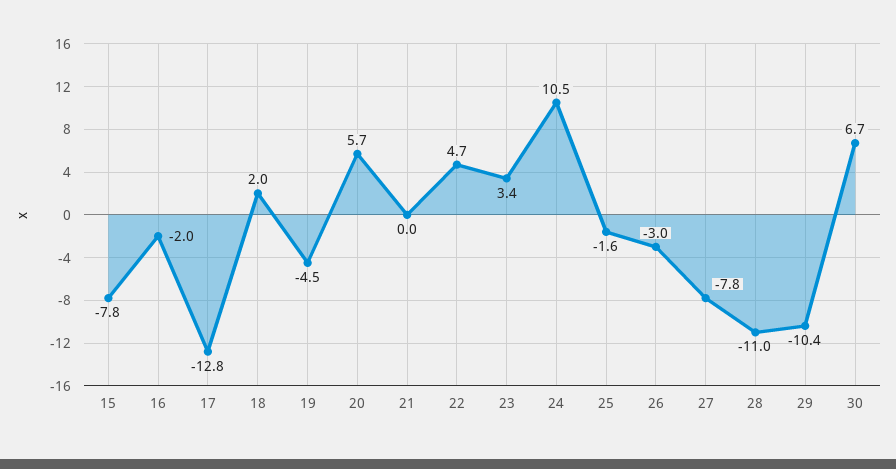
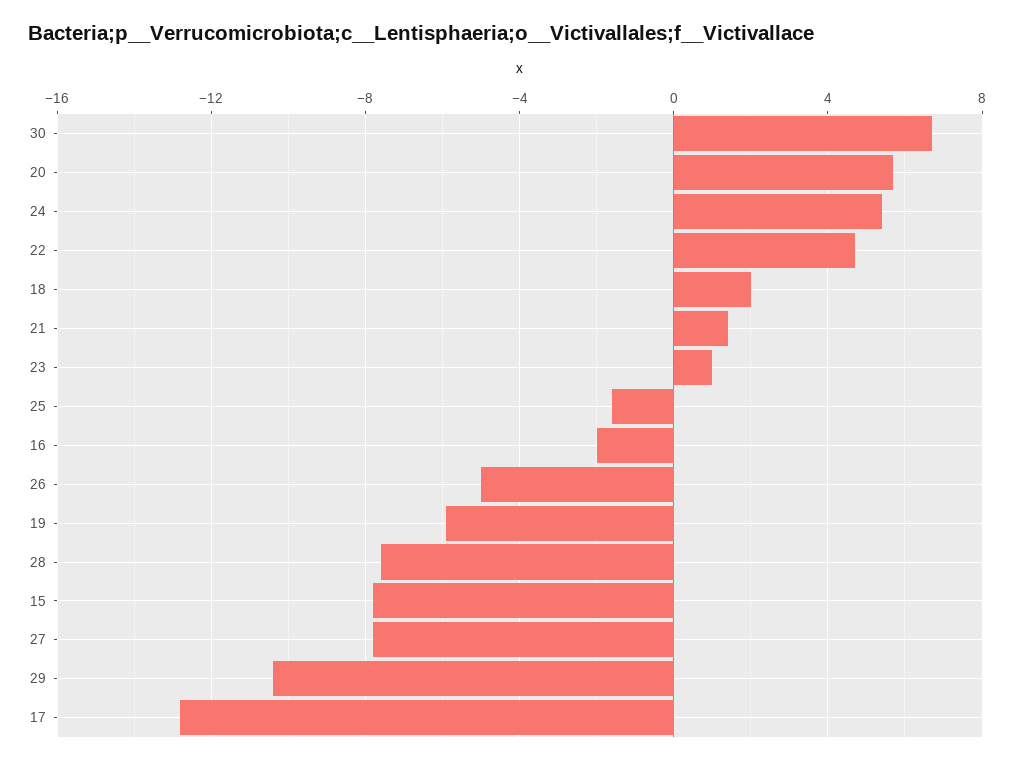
  {
    "15": -7.8,
    "16": -2,
    "17": -12.8,
    "18": 2,
-   "19": -4.5,
+   "19": -6,
    "20": 5.7,
-   "21": 0,
+   "21": 1.5,
    "22": 4.7,
-   "23": 3.4,
+   "23": 1,
-   "24": 10.5,
+   "24": 5.5,
    "25": -1.6,
-   "26": -3,
+   "26": -5,
    "27": -7.8,
-   "28": -11,
+   "28": -7.5,
    "29": -10.4,
    "30": 6.7
  }

